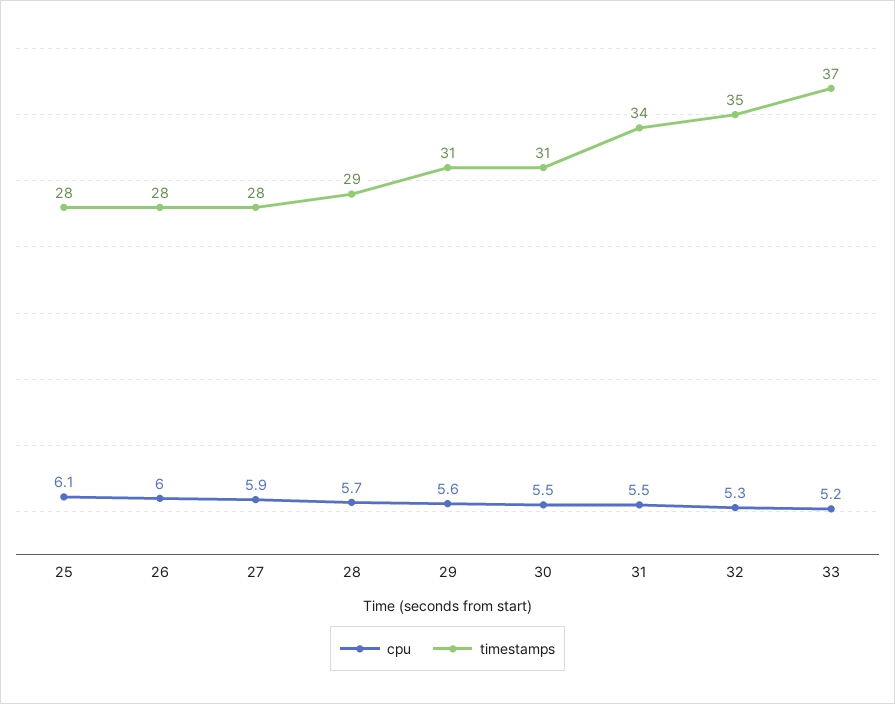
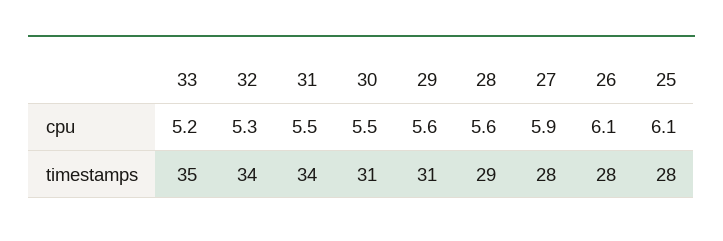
  {
    "cpu": {
      "25": 6.1,
-     "26": 6,
+     "26": 6.1,
      "27": 5.9,
-     "28": 5.7,
+     "28": 5.6,
      "29": 5.6,
      "30": 5.5,
      "31": 5.5,
      "32": 5.3,
      "33": 5.2
    },
    "timestamps": {
      "25": 28,
      "26": 28,
      "27": 28,
      "28": 29,
      "29": 31,
      "30": 31,
      "31": 34,
-     "32": 35,
+     "32": 34,
-     "33": 37
+     "33": 35
    }
  }

